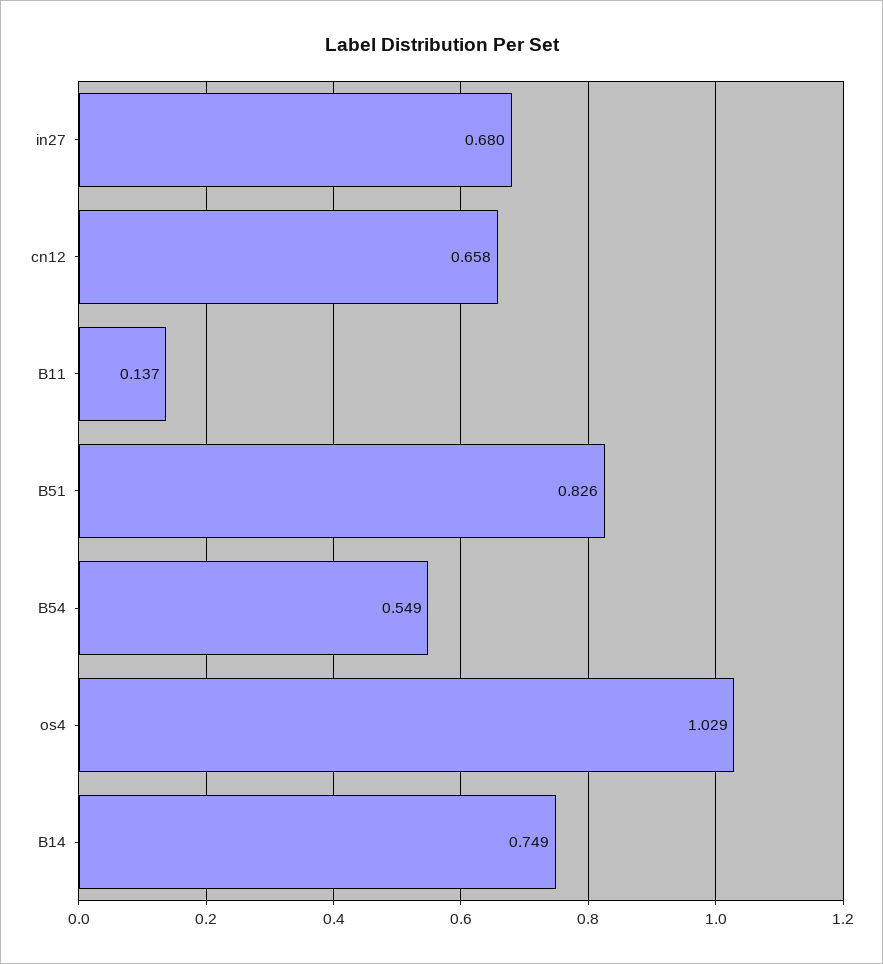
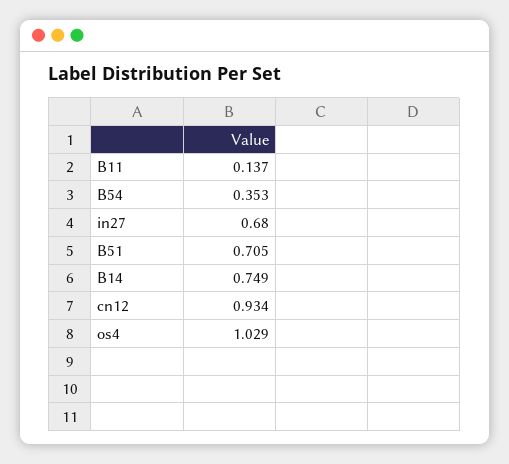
  {
    "in27": 0.68,
-   "cn12": 0.658,
+   "cn12": 0.934,
    "B11": 0.137,
-   "B51": 0.826,
+   "B51": 0.705,
-   "B54": 0.549,
+   "B54": 0.353,
    "os4": 1.029,
    "B14": 0.749
  }

